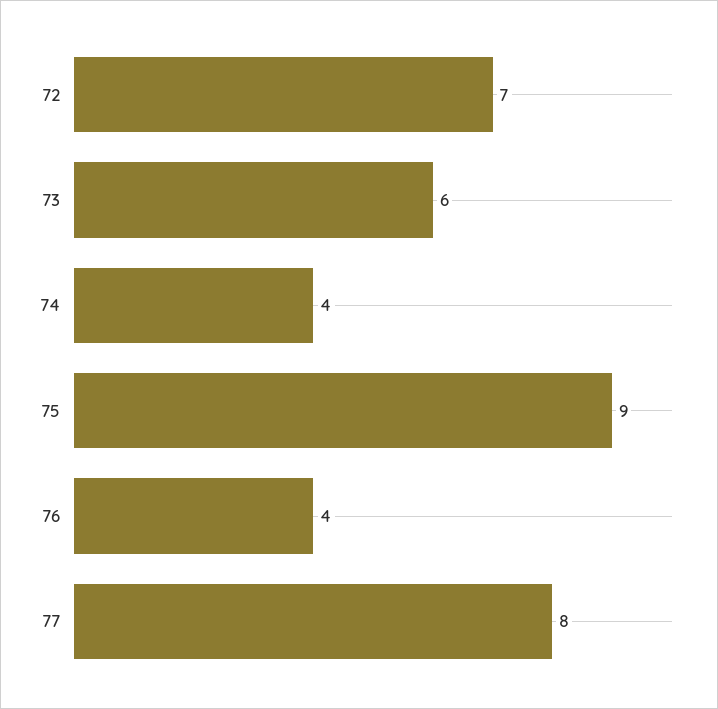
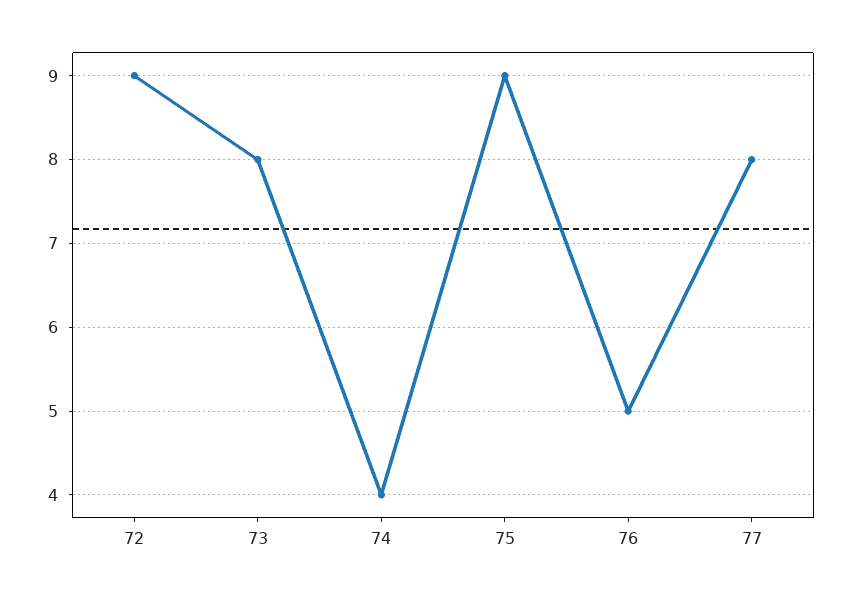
  {
-   "72": 7,
+   "72": 9,
-   "73": 6,
+   "73": 8,
    "74": 4,
    "75": 9,
-   "76": 4,
+   "76": 5,
    "77": 8
  }

